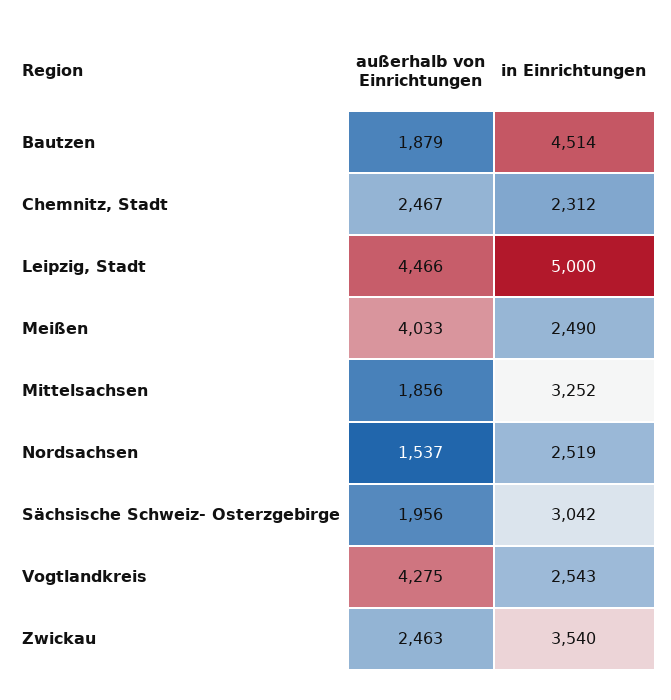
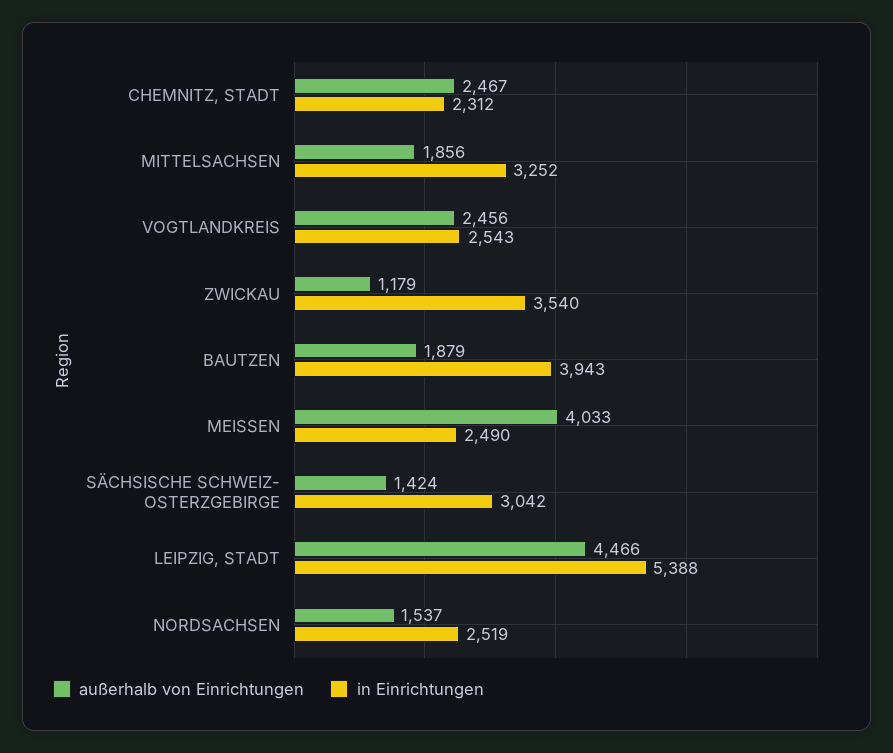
  {
    "außerhalb von Einrichtungen": {
      "Bautzen": 1879,
      "Chemnitz, Stadt": 2467,
      "Leipzig, Stadt": 4466,
      "Meißen": 4033,
      "Mittelsachsen": 1856,
      "Nordsachsen": 1537,
-     "Sächsische Schweiz- Osterzgebirge": 1956,
+     "Sächsische Schweiz- Osterzgebirge": 1424,
-     "Vogtlandkreis": 4275,
+     "Vogtlandkreis": 2456,
-     "Zwickau": 2463
+     "Zwickau": 1179
    },
    "in Einrichtungen": {
-     "Bautzen": 4514,
+     "Bautzen": 3943,
      "Chemnitz, Stadt": 2312,
-     "Leipzig, Stadt": 5000,
+     "Leipzig, Stadt": 5388,
      "Meißen": 2490,
      "Mittelsachsen": 3252,
      "Nordsachsen": 2519,
      "Sächsische Schweiz- Osterzgebirge": 3042,
      "Vogtlandkreis": 2543,
      "Zwickau": 3540
    }
  }

